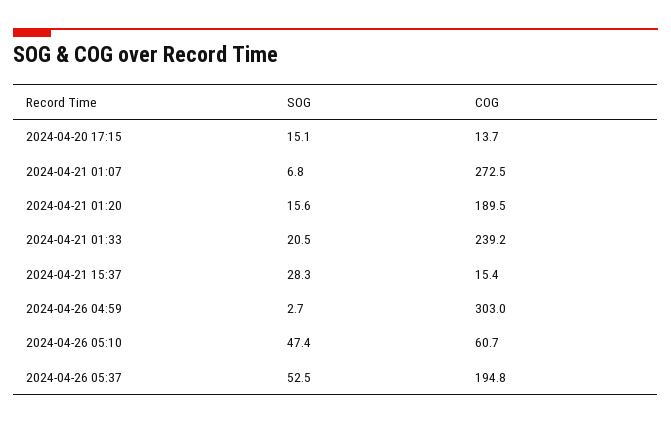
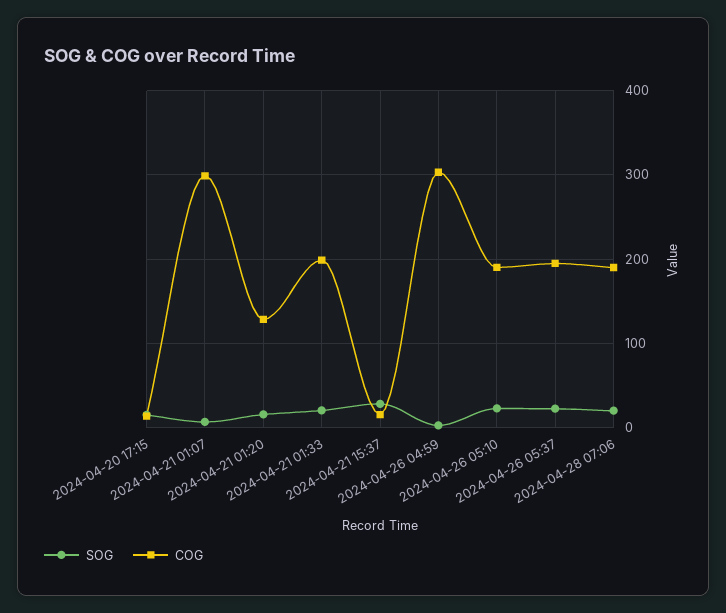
  {
    "SOG": {
      "2024-04-20 17:15": 15.1,
      "2024-04-21 01:07": 6.8,
      "2024-04-21 01:20": 15.6,
      "2024-04-21 01:33": 20.5,
      "2024-04-21 15:37": 28.3,
      "2024-04-26 04:59": 2.7,
-     "2024-04-26 05:10": 47.4,
+     "2024-04-26 05:10": 20,
-     "2024-04-26 05:37": 52.5
+     "2024-04-26 05:37": 20,
+     "2024-04-28 07:06": 20
    },
    "COG": {
      "2024-04-20 17:15": 13.7,
-     "2024-04-21 01:07": 272.5,
+     "2024-04-21 01:07": 300,
-     "2024-04-21 01:20": 189.5,
+     "2024-04-21 01:20": 130,
-     "2024-04-21 01:33": 239.2,
+     "2024-04-21 01:33": 200,
      "2024-04-21 15:37": 15.4,
      "2024-04-26 04:59": 303,
-     "2024-04-26 05:10": 60.7,
+     "2024-04-26 05:10": 190,
-     "2024-04-26 05:37": 194.8
+     "2024-04-26 05:37": 194.8,
+     "2024-04-28 07:06": 190
    }
  }

